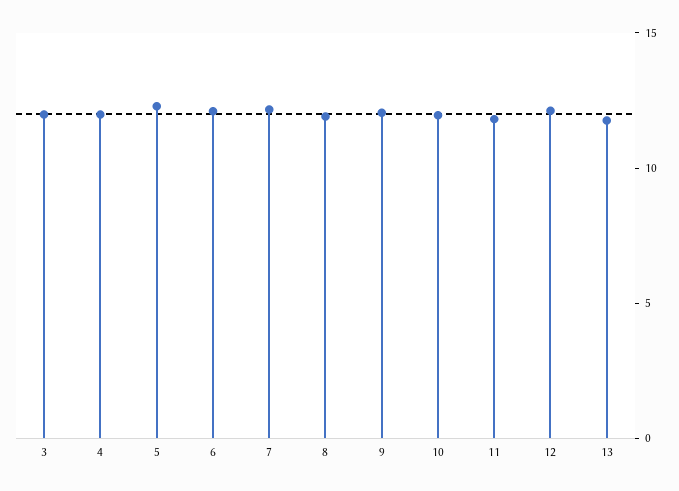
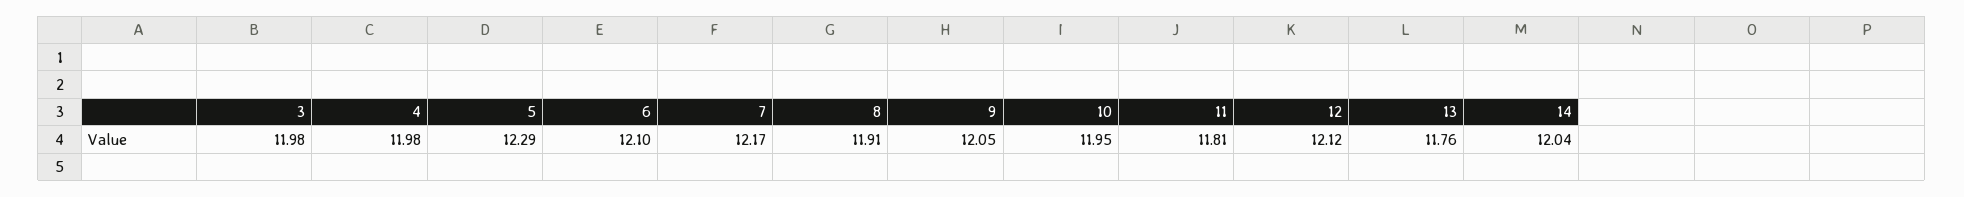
  {
    "3": 11.98,
    "4": 11.98,
    "5": 12.29,
    "6": 12.1,
    "7": 12.17,
    "8": 11.91,
    "9": 12.05,
    "10": 11.95,
    "11": 11.81,
    "12": 12.12,
-   "13": 11.76
+   "13": 11.76,
+   "14": 12.04
  }

